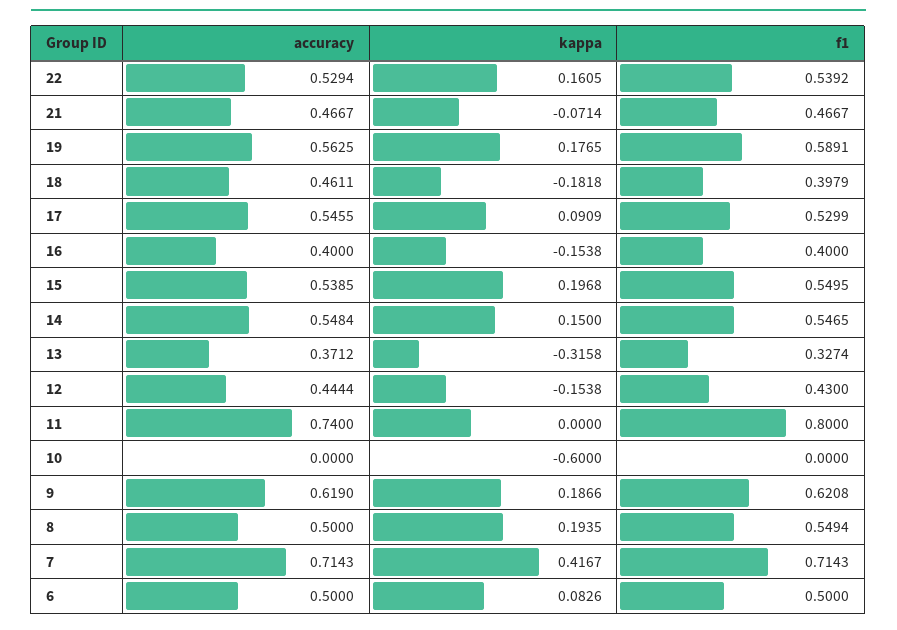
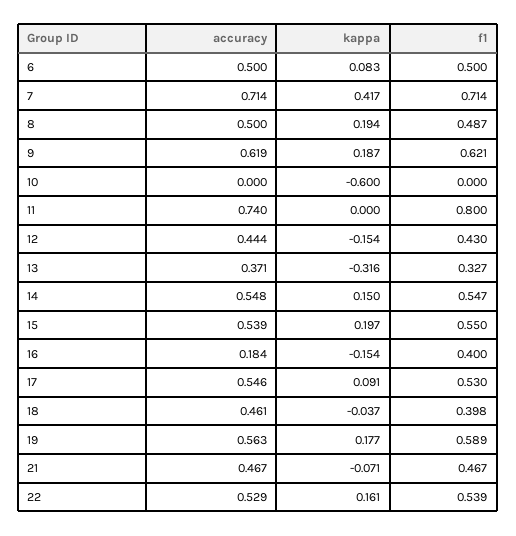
  {
    "accuracy": {
      "22": 0.5294,
      "21": 0.4667,
      "19": 0.5625,
      "18": 0.4611,
      "17": 0.5455,
-     "16": 0.4,
+     "16": 0.184,
      "15": 0.5385,
      "14": 0.5484,
      "13": 0.3712,
      "12": 0.4444,
      "11": 0.74,
      "10": 0,
      "9": 0.619,
      "8": 0.5,
      "7": 0.7143,
      "6": 0.5
    },
    "kappa": {
      "22": 0.1605,
      "21": -0.0714,
      "19": 0.1765,
-     "18": -0.1818,
+     "18": -0.037,
      "17": 0.0909,
      "16": -0.1538,
      "15": 0.1968,
      "14": 0.15,
      "13": -0.3158,
      "12": -0.1538,
      "11": 0,
      "10": -0.6,
      "9": 0.1866,
      "8": 0.1935,
      "7": 0.4167,
      "6": 0.0826
    },
    "f1": {
      "22": 0.5392,
      "21": 0.4667,
      "19": 0.5891,
      "18": 0.3979,
      "17": 0.5299,
      "16": 0.4,
      "15": 0.5495,
      "14": 0.5465,
      "13": 0.3274,
      "12": 0.43,
      "11": 0.8,
      "10": 0,
      "9": 0.6208,
-     "8": 0.5494,
+     "8": 0.487,
      "7": 0.7143,
      "6": 0.5
    }
  }

